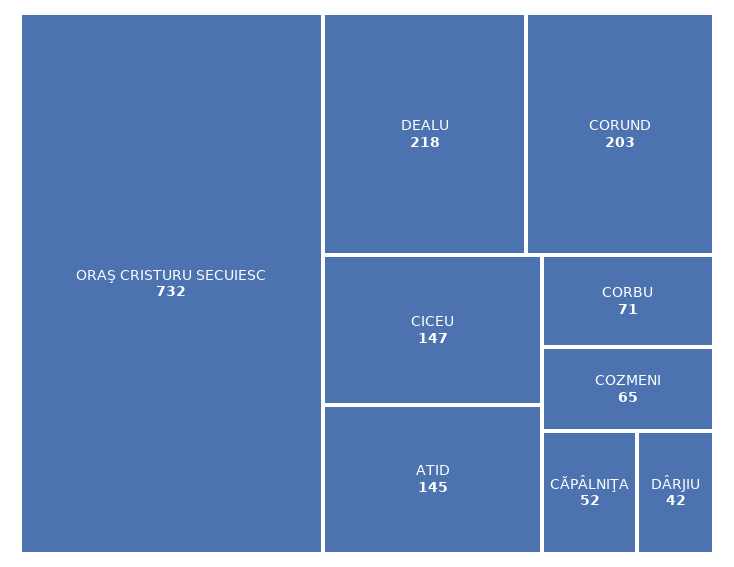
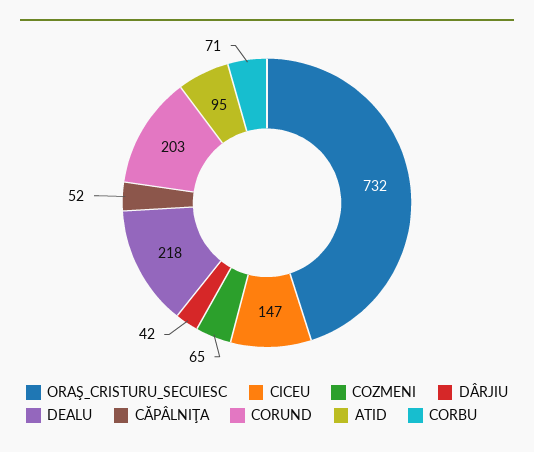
  {
    "ORAŞ CRISTURU SECUIESC": 732,
    "DEALU": 218,
    "CORUND": 203,
    "CICEU": 147,
-   "ATID": 145,
+   "ATID": 95,
    "CORBU": 71,
    "COZMENI": 65,
    "CĂPÂLNIŢA": 52,
    "DÂRJIU": 42
  }

